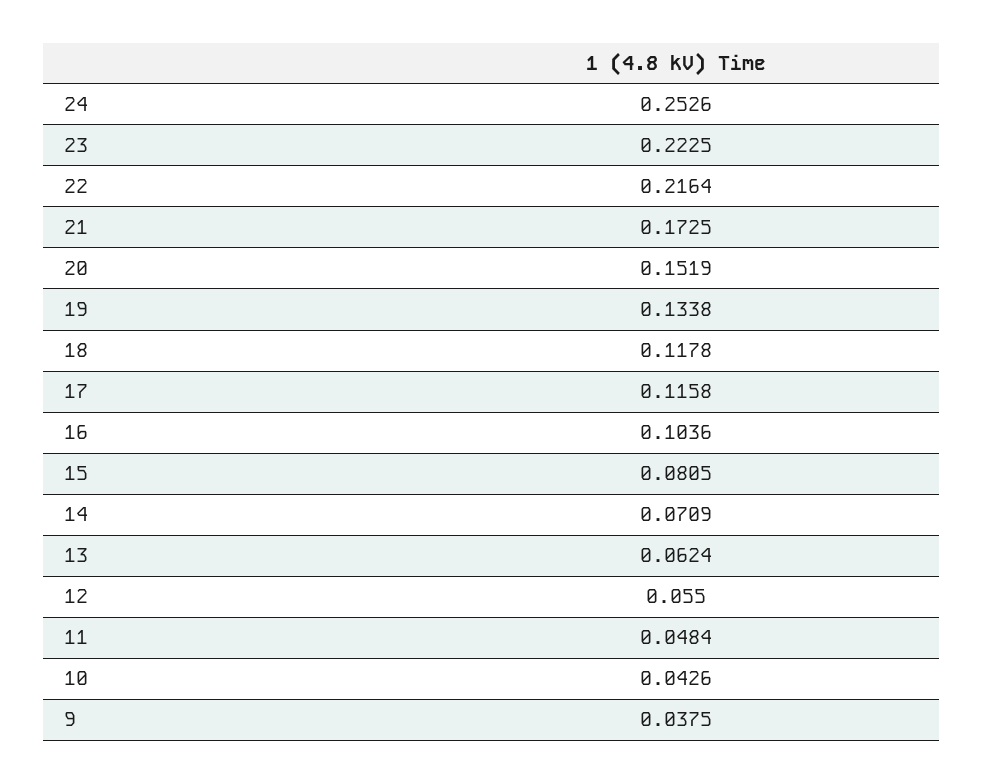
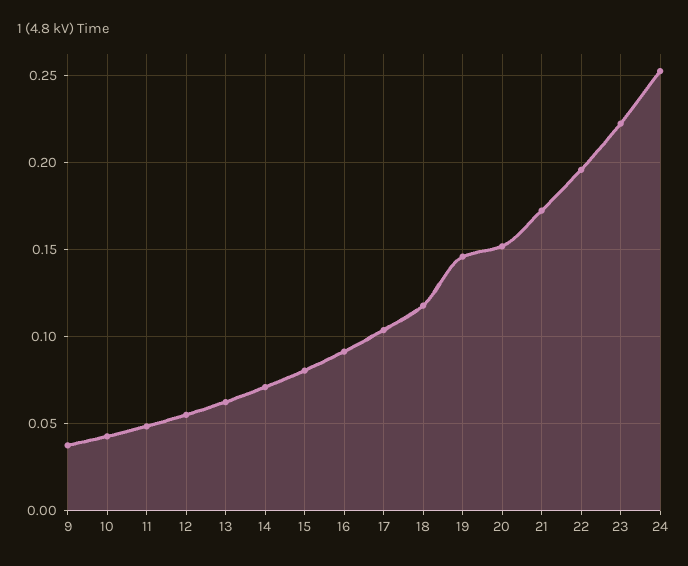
  {
    "24": 0.2526,
    "23": 0.2225,
-   "22": 0.2164,
+   "22": 0.195,
    "21": 0.1725,
    "20": 0.1519,
-   "19": 0.1338,
+   "19": 0.145,
    "18": 0.1178,
-   "17": 0.1158,
+   "17": 0.105,
-   "16": 0.1036,
+   "16": 0.09,
    "15": 0.0805,
    "14": 0.0709,
    "13": 0.0624,
    "12": 0.055,
    "11": 0.0484,
    "10": 0.0426,
    "9": 0.0375
  }

